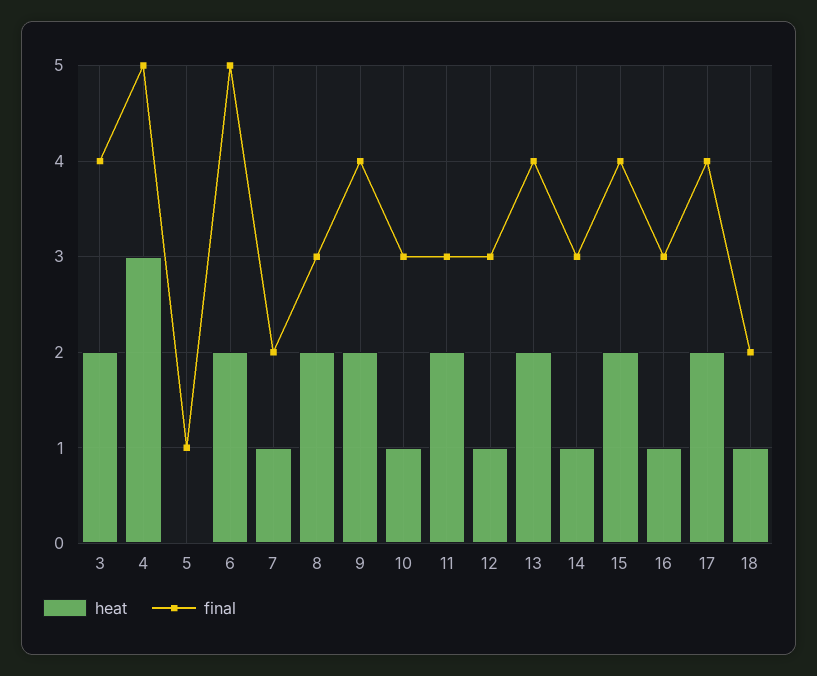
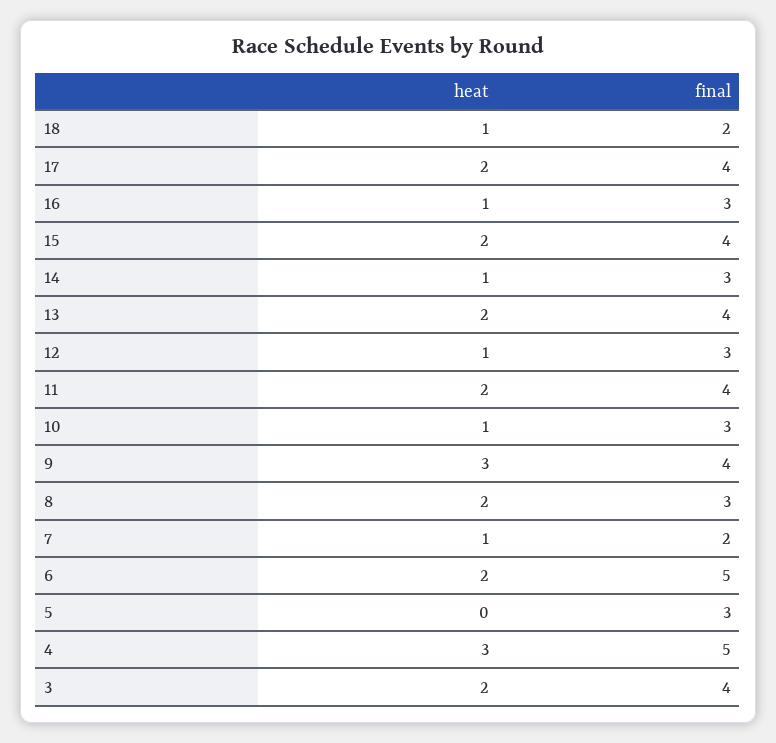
  {
    "heat": {
      "3": 2,
      "4": 3,
      "5": 0,
      "6": 2,
      "7": 1,
      "8": 2,
-     "9": 2,
+     "9": 3,
      "10": 1,
      "11": 2,
      "12": 1,
      "13": 2,
      "14": 1,
      "15": 2,
      "16": 1,
      "17": 2,
      "18": 1
    },
    "final": {
      "3": 4,
      "4": 5,
-     "5": 1,
+     "5": 3,
      "6": 5,
      "7": 2,
      "8": 3,
      "9": 4,
      "10": 3,
-     "11": 3,
+     "11": 4,
      "12": 3,
      "13": 4,
      "14": 3,
      "15": 4,
      "16": 3,
      "17": 4,
      "18": 2
    }
  }

